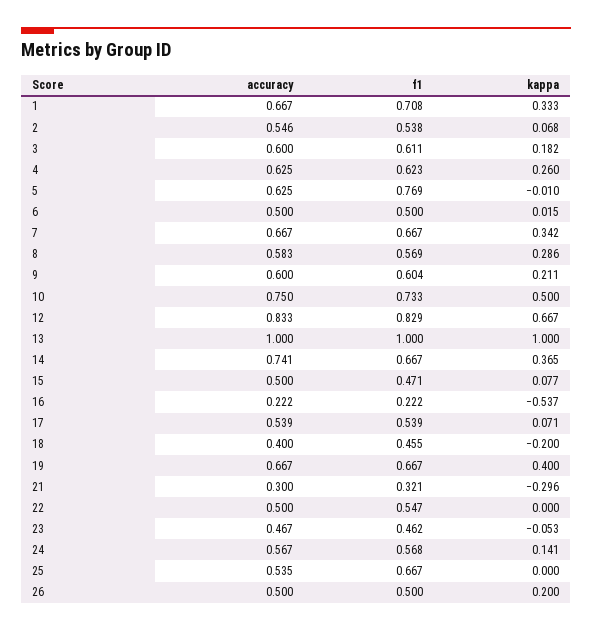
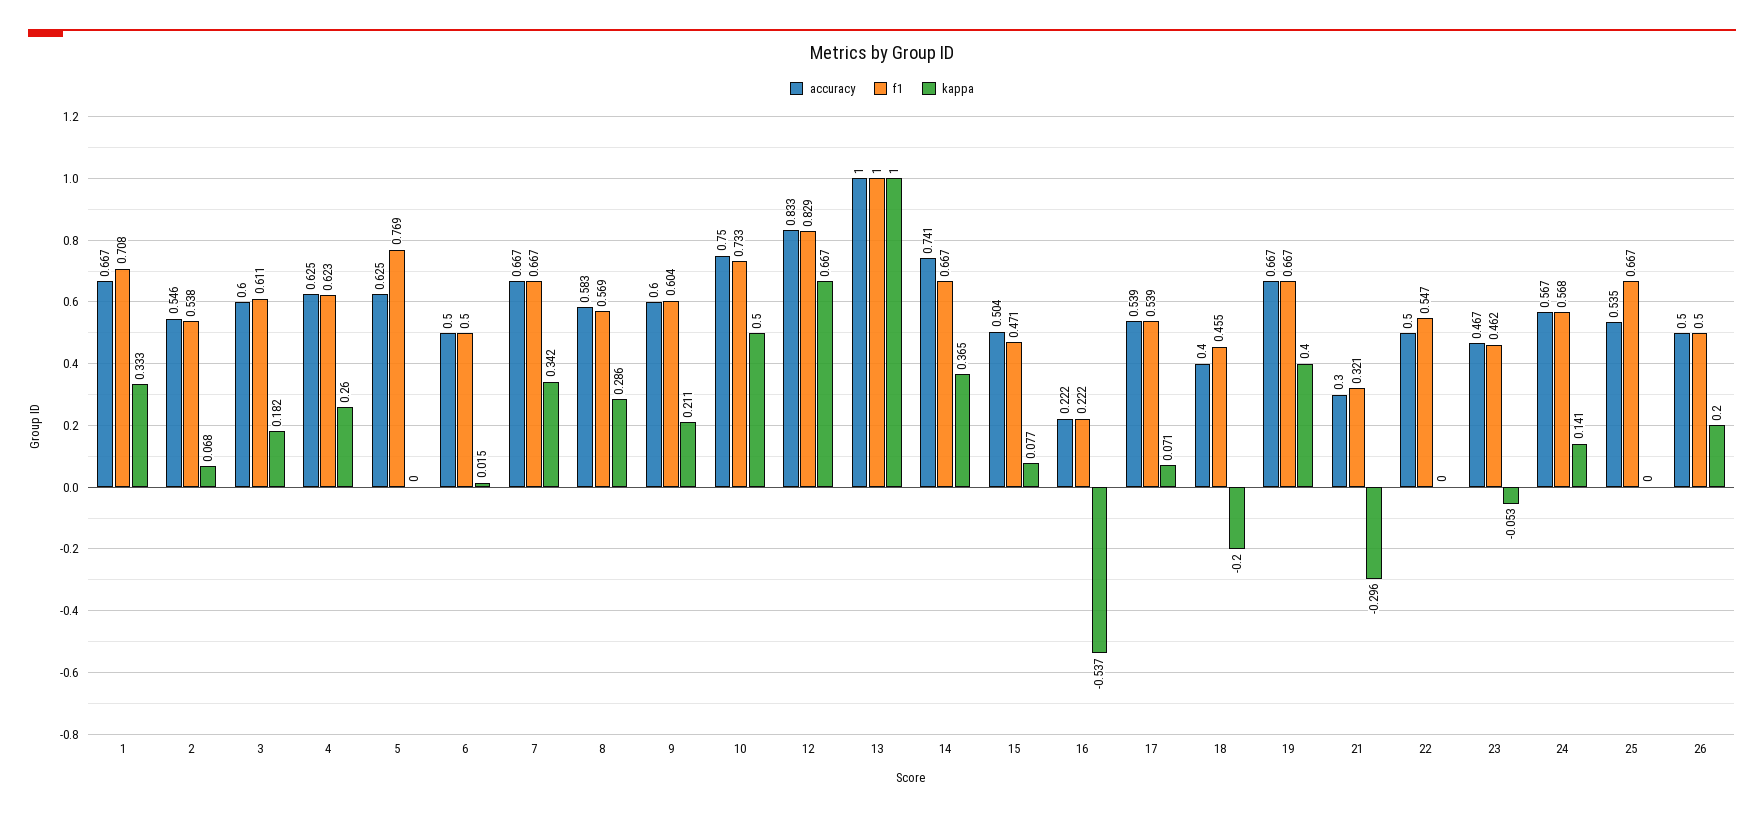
  {
    "accuracy": {
      "1": 0.667,
      "2": 0.546,
      "3": 0.6,
      "4": 0.625,
      "5": 0.625,
      "6": 0.5,
      "7": 0.667,
      "8": 0.583,
      "9": 0.6,
      "10": 0.75,
      "12": 0.833,
      "13": 1,
      "14": 0.741,
-     "15": 0.5,
+     "15": 0.504,
      "16": 0.222,
      "17": 0.539,
      "18": 0.4,
      "19": 0.667,
      "21": 0.3,
      "22": 0.5,
      "23": 0.467,
      "24": 0.567,
      "25": 0.535,
      "26": 0.5
    },
    "f1": {
      "1": 0.708,
      "2": 0.538,
      "3": 0.611,
      "4": 0.623,
      "5": 0.769,
      "6": 0.5,
      "7": 0.667,
      "8": 0.569,
      "9": 0.604,
      "10": 0.733,
      "12": 0.829,
      "13": 1,
      "14": 0.667,
      "15": 0.471,
      "16": 0.222,
      "17": 0.539,
      "18": 0.455,
      "19": 0.667,
      "21": 0.321,
      "22": 0.547,
      "23": 0.462,
      "24": 0.568,
      "25": 0.667,
      "26": 0.5
    },
    "kappa": {
      "1": 0.333,
      "2": 0.068,
      "3": 0.182,
      "4": 0.26,
-     "5": -0.01,
+     "5": 0,
      "6": 0.015,
      "7": 0.342,
      "8": 0.286,
      "9": 0.211,
      "10": 0.5,
      "12": 0.667,
      "13": 1,
      "14": 0.365,
      "15": 0.077,
      "16": -0.537,
      "17": 0.071,
      "18": -0.2,
      "19": 0.4,
      "21": -0.296,
      "22": 0,
      "23": -0.053,
      "24": 0.141,
      "25": 0,
      "26": 0.2
    }
  }

